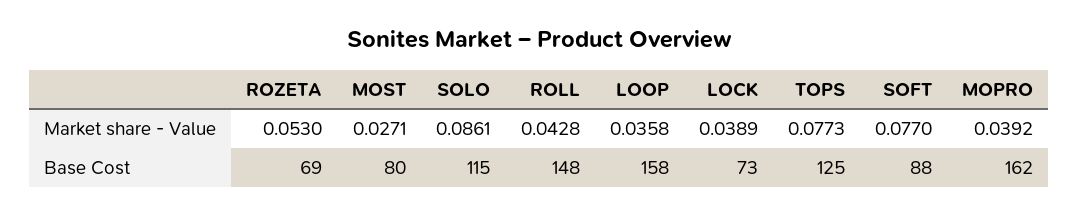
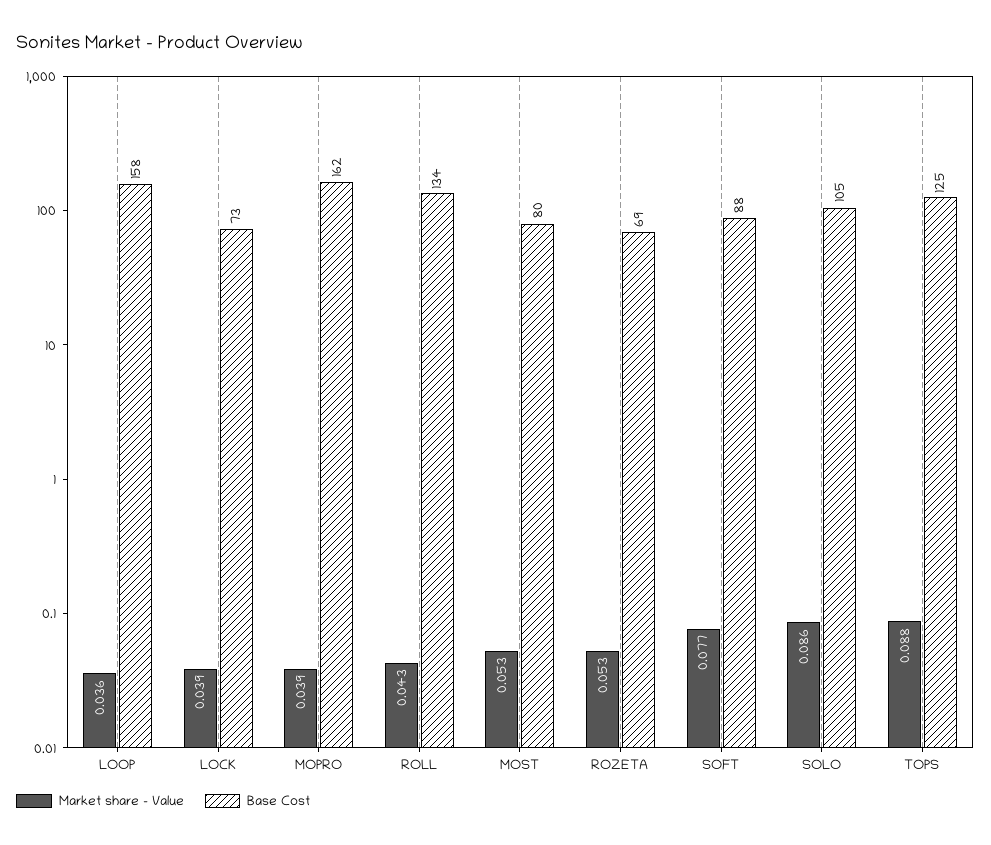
  {
    "Market share - Value": {
      "ROZETA": 0.053,
-     "MOST": 0.0271,
+     "MOST": 0.053,
      "SOLO": 0.0861,
      "ROLL": 0.0428,
      "LOOP": 0.0358,
      "LOCK": 0.0389,
-     "TOPS": 0.0773,
+     "TOPS": 0.088,
      "SOFT": 0.077,
      "MOPRO": 0.0392
    },
    "Base Cost": {
      "ROZETA": 69,
      "MOST": 80,
-     "SOLO": 115,
+     "SOLO": 105,
-     "ROLL": 148,
+     "ROLL": 134,
      "LOOP": 158,
      "LOCK": 73,
      "TOPS": 125,
      "SOFT": 88,
      "MOPRO": 162
    }
  }

